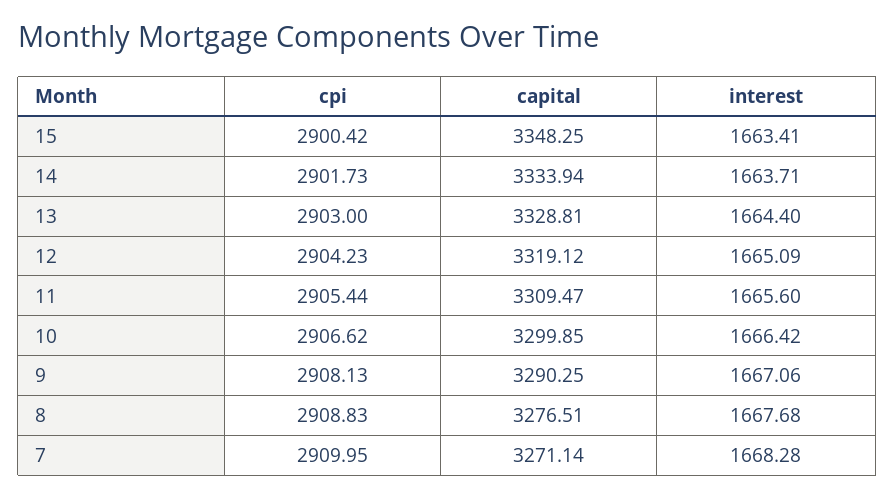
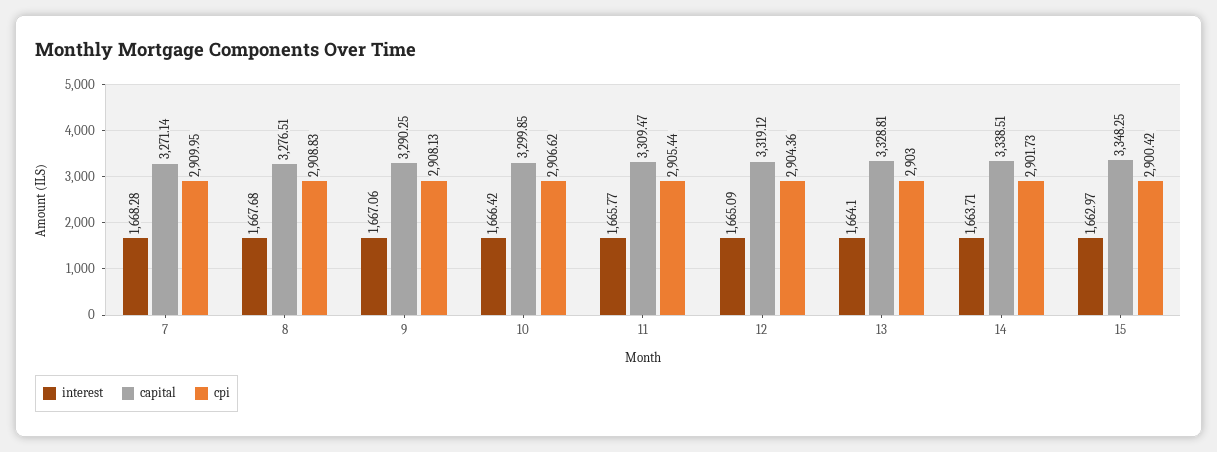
  {
    "cpi": {
      "15": 2900.42,
      "14": 2901.73,
      "13": 2903,
-     "12": 2904.23,
+     "12": 2904.36,
      "11": 2905.44,
      "10": 2906.62,
      "9": 2908.13,
      "8": 2908.83,
      "7": 2909.95
    },
    "capital": {
      "15": 3348.25,
-     "14": 3333.94,
+     "14": 3338.51,
      "13": 3328.81,
      "12": 3319.12,
      "11": 3309.47,
      "10": 3299.85,
      "9": 3290.25,
      "8": 3276.51,
      "7": 3271.14
    },
    "interest": {
-     "15": 1663.41,
+     "15": 1662.97,
      "14": 1663.71,
-     "13": 1664.4,
+     "13": 1664.1,
      "12": 1665.09,
-     "11": 1665.6,
+     "11": 1665.77,
      "10": 1666.42,
      "9": 1667.06,
      "8": 1667.68,
      "7": 1668.28
    }
  }

